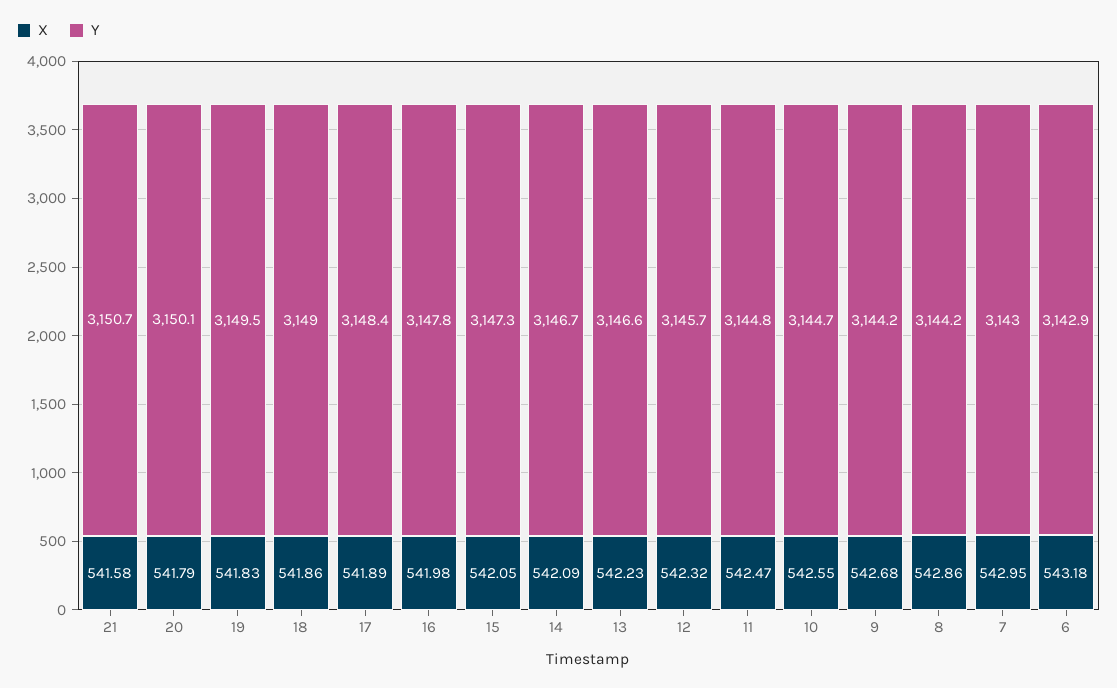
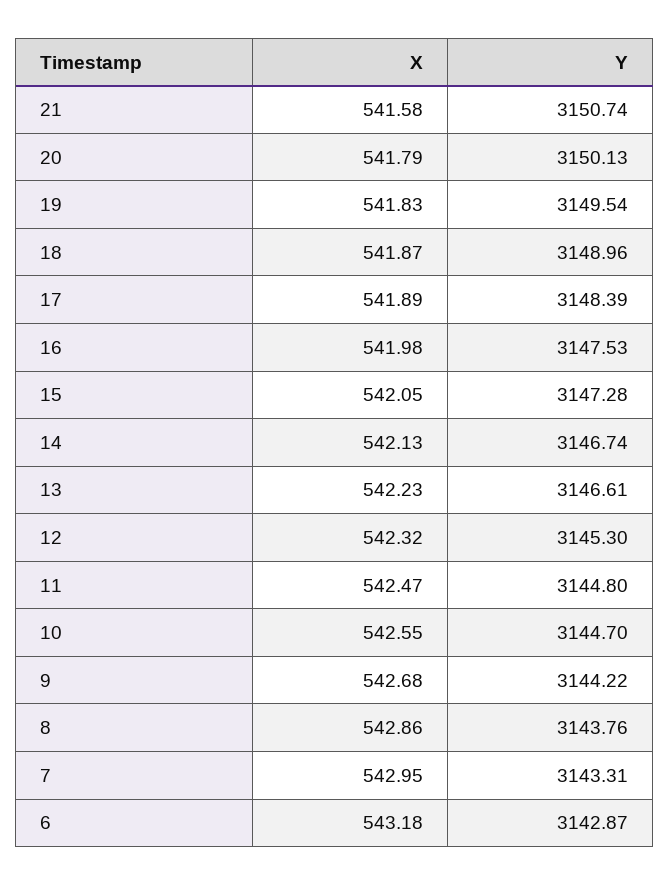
  {
    "X": {
      "21": 541.58,
      "20": 541.79,
      "19": 541.83,
-     "18": 541.86,
+     "18": 541.87,
      "17": 541.89,
      "16": 541.98,
      "15": 542.05,
-     "14": 542.09,
+     "14": 542.13,
      "13": 542.23,
      "12": 542.32,
      "11": 542.47,
      "10": 542.55,
      "9": 542.68,
      "8": 542.86,
      "7": 542.95,
      "6": 543.18
    },
    "Y": {
      "21": 3150.74,
      "20": 3150.13,
      "19": 3149.54,
      "18": 3148.96,
      "17": 3148.39,
-     "16": 3147.8,
+     "16": 3147.53,
      "15": 3147.28,
      "14": 3146.74,
      "13": 3146.61,
-     "12": 3145.7,
+     "12": 3145.3,
      "11": 3144.8,
      "10": 3144.7,
      "9": 3144.22,
-     "8": 3144.2,
+     "8": 3143.76,
-     "7": 3143,
+     "7": 3143.31,
      "6": 3142.87
    }
  }

